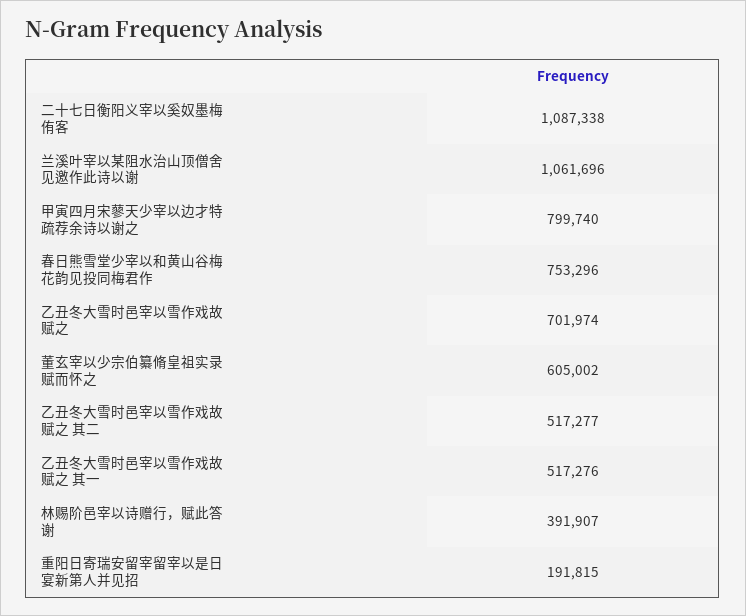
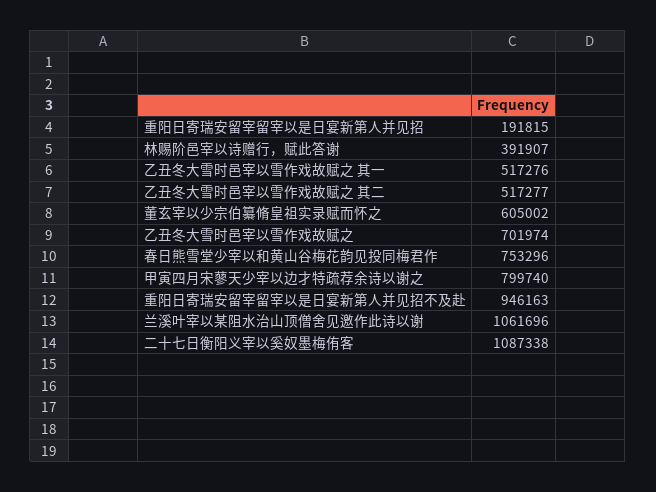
  {
    "二十七日衡阳义宰以奚奴墨梅侑客": 1087338,
    "兰溪叶宰以某阻水治山顶僧舍见邀作此诗以谢": 1061696,
    "甲寅四月宋蓼天少宰以边才特疏荐余诗以谢之": 799740,
    "春日熊雪堂少宰以和黄山谷梅花韵见投同梅君作": 753296,
    "乙丑冬大雪时邑宰以雪作戏故赋之": 701974,
    "董玄宰以少宗伯纂脩皇祖实录赋而怀之": 605002,
    "乙丑冬大雪时邑宰以雪作戏故赋之 其二": 517277,
    "乙丑冬大雪时邑宰以雪作戏故赋之 其一": 517276,
    "林赐阶邑宰以诗赠行，赋此答谢": 391907,
-   "重阳日寄瑞安留宰留宰以是日宴新第人并见招": 191815
+   "重阳日寄瑞安留宰留宰以是日宴新第人并见招": 191815,
+   "重阳日寄瑞安留宰留宰以是日宴新第人并见招不及赴": 946163
  }

